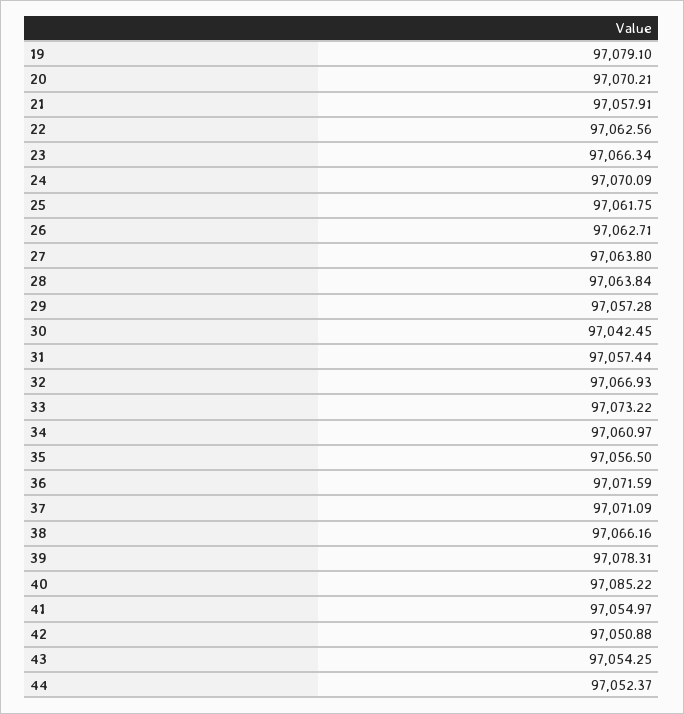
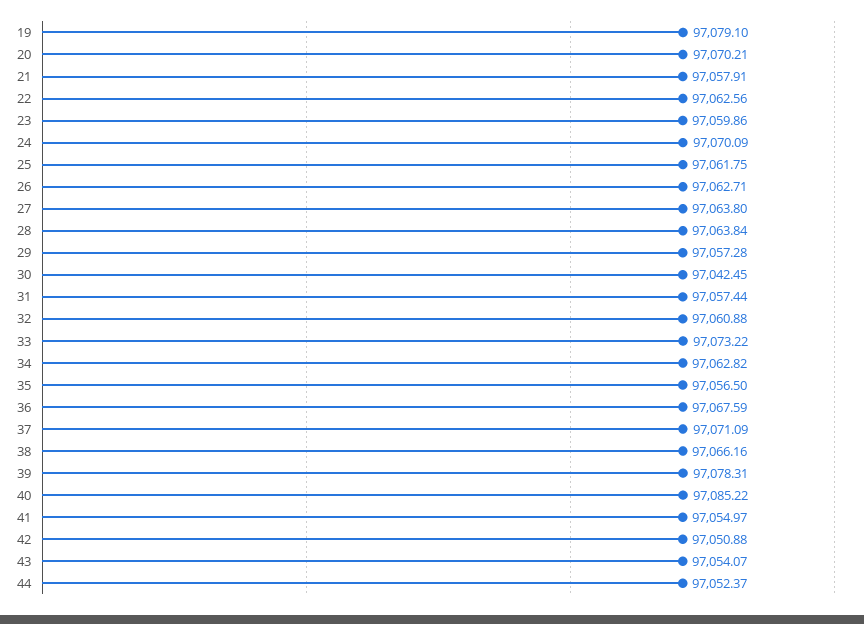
  {
    "19": 97079.1,
    "20": 97070.21,
    "21": 97057.91,
    "22": 97062.56,
-   "23": 97066.34,
+   "23": 97059.86,
    "24": 97070.09,
    "25": 97061.75,
    "26": 97062.71,
    "27": 97063.8,
    "28": 97063.84,
    "29": 97057.28,
    "30": 97042.45,
    "31": 97057.44,
-   "32": 97066.93,
+   "32": 97060.88,
    "33": 97073.22,
-   "34": 97060.97,
+   "34": 97062.82,
    "35": 97056.5,
-   "36": 97071.59,
+   "36": 97067.59,
    "37": 97071.09,
    "38": 97066.16,
    "39": 97078.31,
    "40": 97085.22,
    "41": 97054.97,
    "42": 97050.88,
-   "43": 97054.25,
+   "43": 97054.07,
    "44": 97052.37
  }

